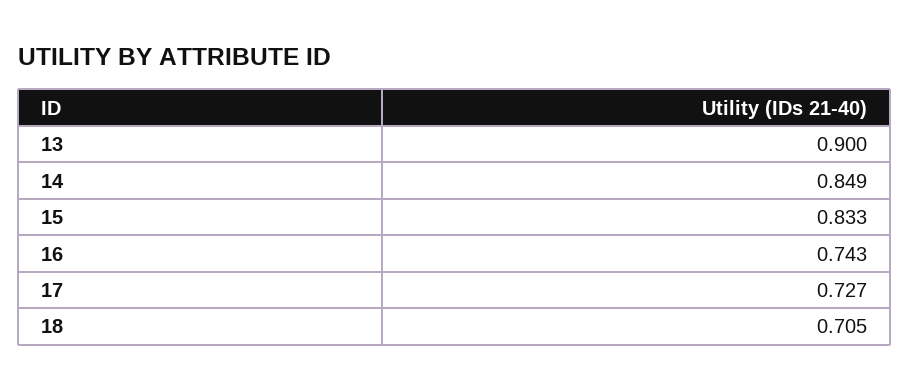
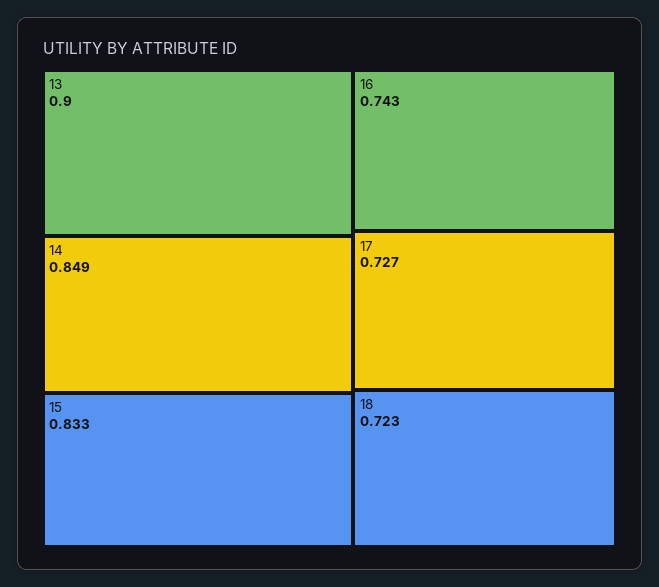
  {
    "13": 0.9,
    "14": 0.849,
    "15": 0.833,
    "16": 0.743,
    "17": 0.727,
-   "18": 0.705
+   "18": 0.723
  }

